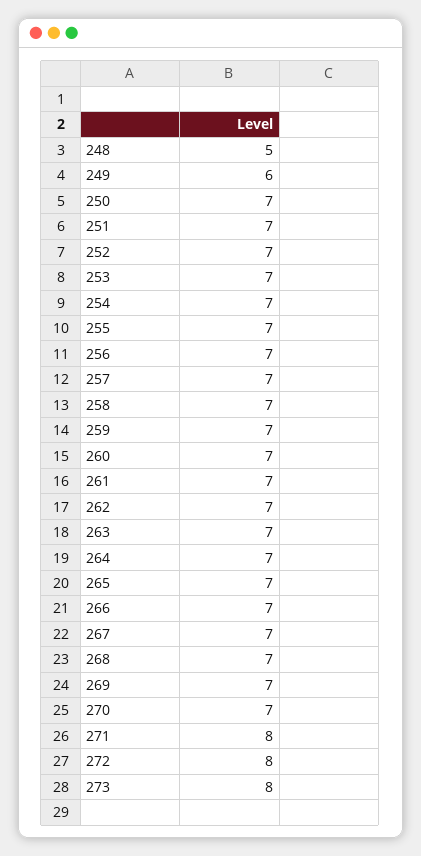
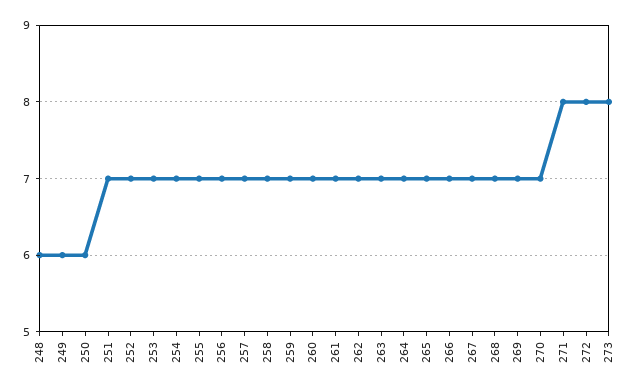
  {
-   "248": 5,
+   "248": 6,
    "249": 6,
-   "250": 7,
+   "250": 6,
    "251": 7,
    "252": 7,
    "253": 7,
    "254": 7,
    "255": 7,
    "256": 7,
    "257": 7,
    "258": 7,
    "259": 7,
    "260": 7,
    "261": 7,
    "262": 7,
    "263": 7,
    "264": 7,
    "265": 7,
    "266": 7,
    "267": 7,
    "268": 7,
    "269": 7,
    "270": 7,
    "271": 8,
    "272": 8,
    "273": 8
  }

